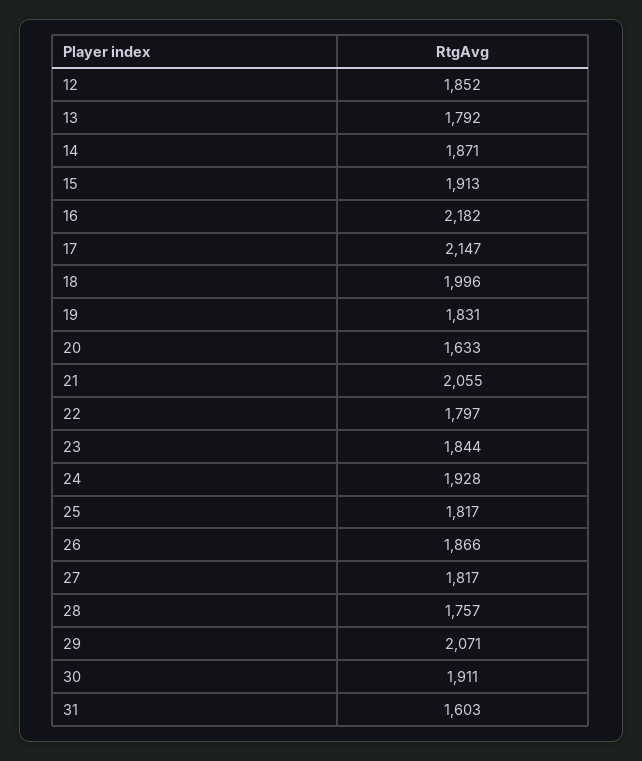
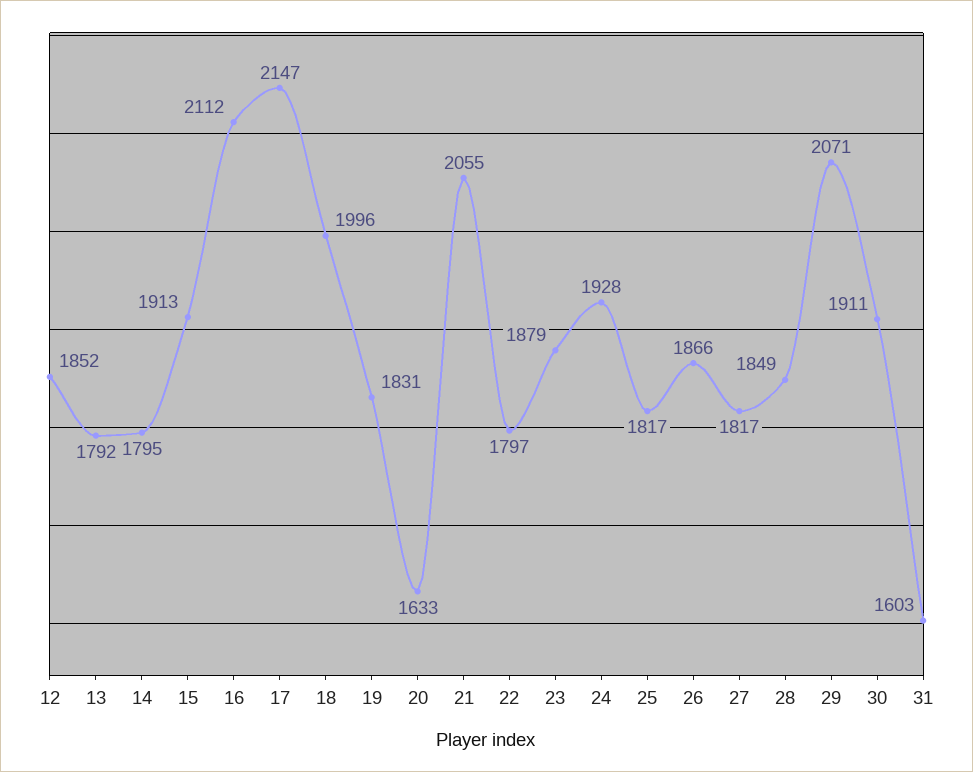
  {
    "12": 1852,
    "13": 1792,
-   "14": 1871,
+   "14": 1795,
    "15": 1913,
-   "16": 2182,
+   "16": 2112,
    "17": 2147,
    "18": 1996,
    "19": 1831,
    "20": 1633,
    "21": 2055,
    "22": 1797,
-   "23": 1844,
+   "23": 1879,
    "24": 1928,
    "25": 1817,
    "26": 1866,
    "27": 1817,
-   "28": 1757,
+   "28": 1849,
    "29": 2071,
    "30": 1911,
    "31": 1603
  }

